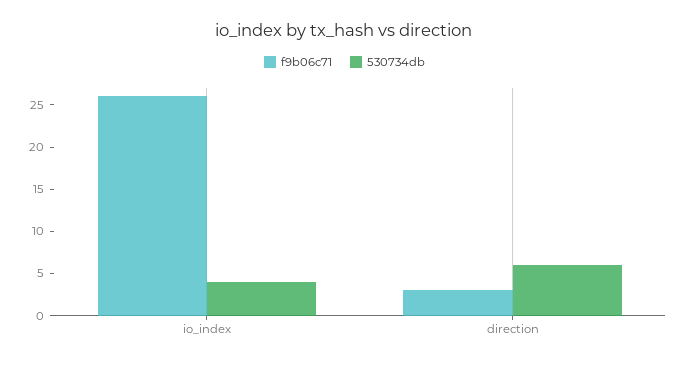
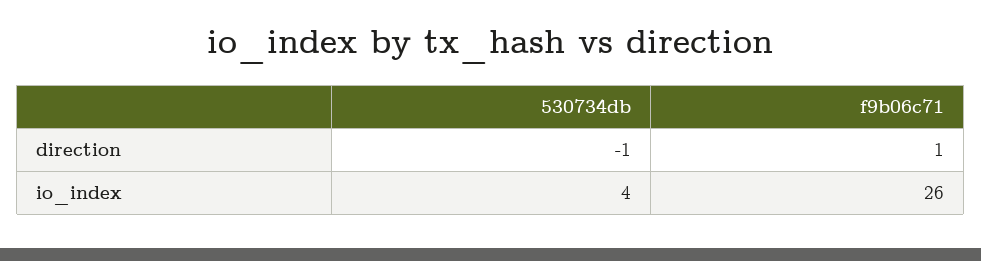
  {
    "f9b06c71": {
      "io_index": 26,
-     "direction": 3
+     "direction": 1
    },
    "530734db": {
      "io_index": 4,
-     "direction": 6
+     "direction": -1
    }
  }

